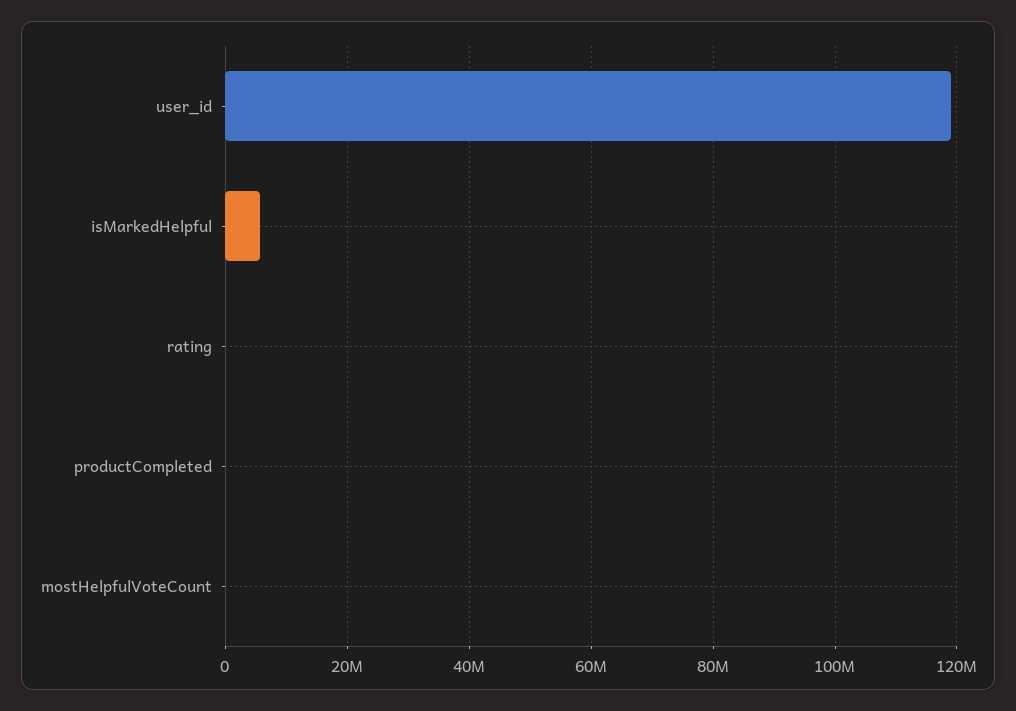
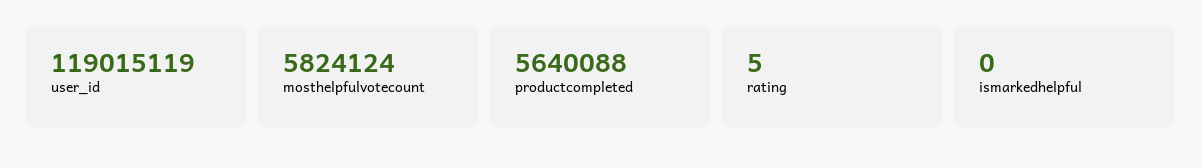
  {
    "user_id": 119015119,
-   "isMarkedHelpful": 6000000,
+   "isMarkedHelpful": 0,
    "rating": 5,
-   "productCompleted": 0,
+   "productCompleted": 5640088,
-   "mostHelpfulVoteCount": 0
+   "mostHelpfulVoteCount": 5824124
  }

